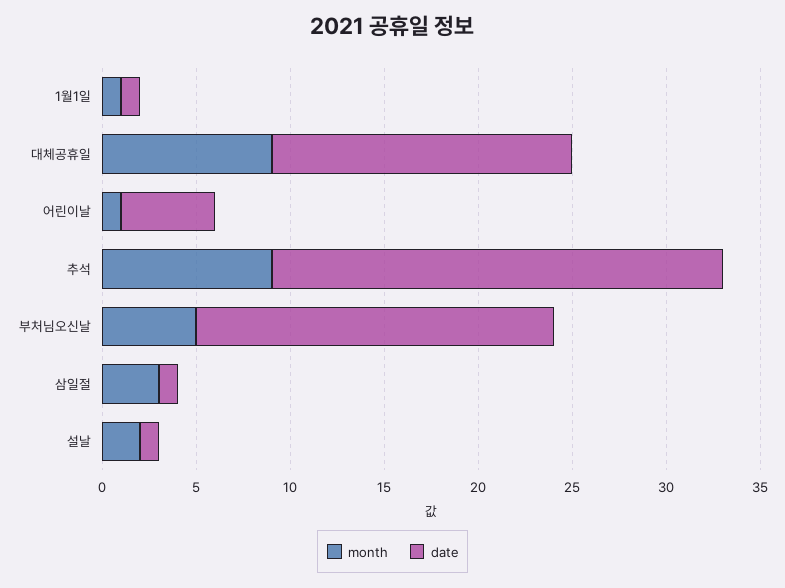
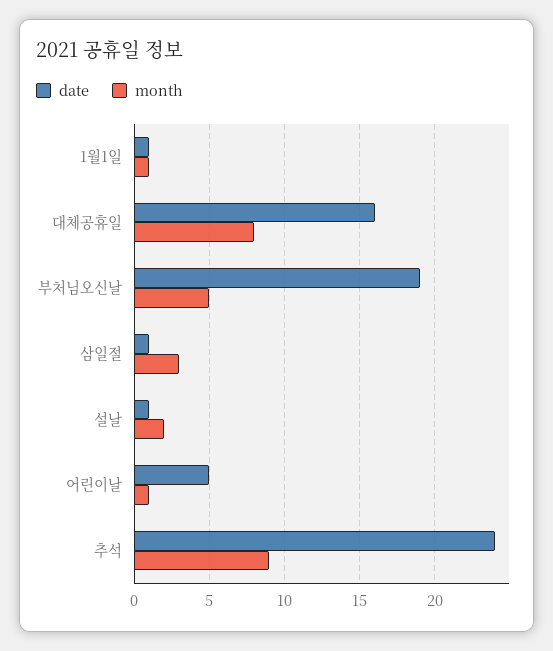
  {
    "month": {
      "1월1일": 1,
-     "대체공휴일": 9,
+     "대체공휴일": 8,
      "어린이날": 1,
      "추석": 9,
      "부처님오신날": 5,
      "삼일절": 3,
      "설날": 2
    },
    "date": {
      "1월1일": 1,
      "대체공휴일": 16,
      "어린이날": 5,
      "추석": 24,
      "부처님오신날": 19,
      "삼일절": 1,
      "설날": 1
    }
  }

